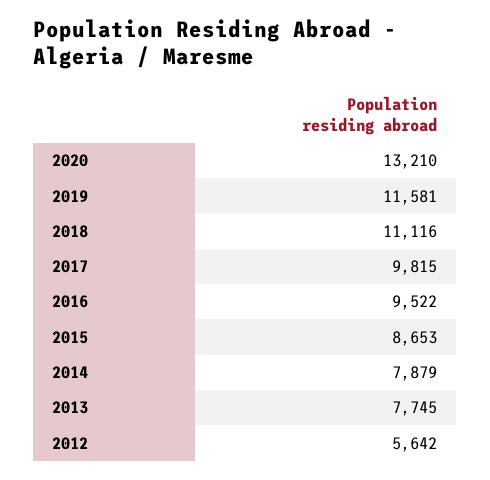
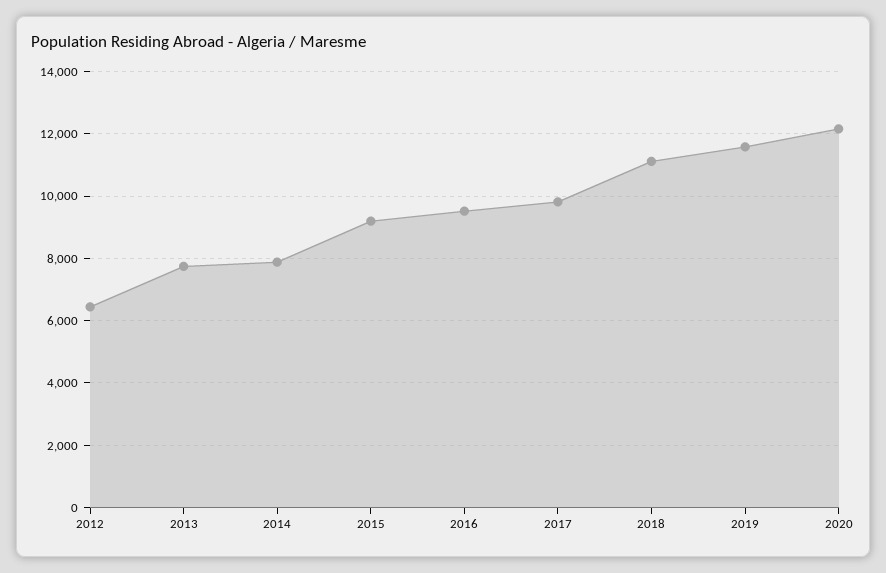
  {
-   "2020": 13210,
+   "2020": 12200,
    "2019": 11581,
    "2018": 11116,
    "2017": 9815,
    "2016": 9522,
-   "2015": 8653,
+   "2015": 9200,
    "2014": 7879,
    "2013": 7745,
-   "2012": 5642
+   "2012": 6400
  }

